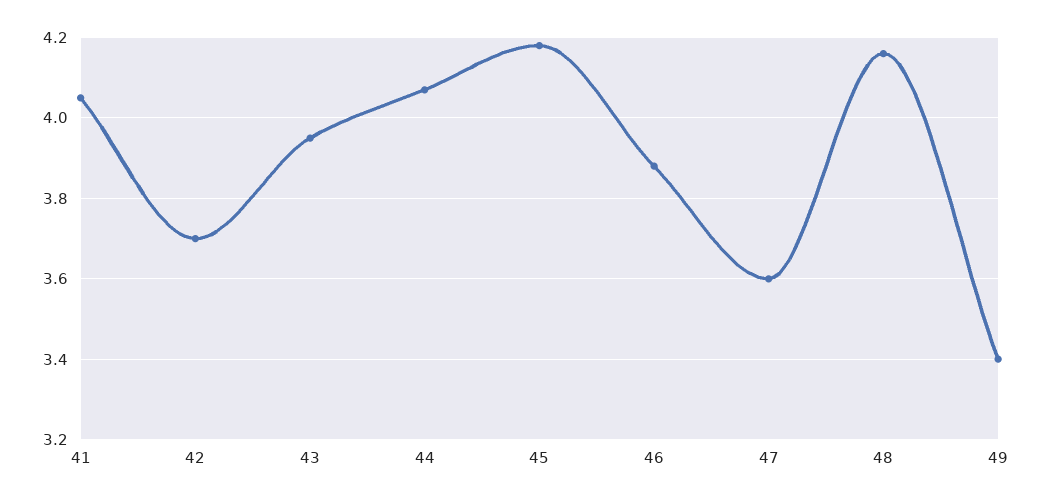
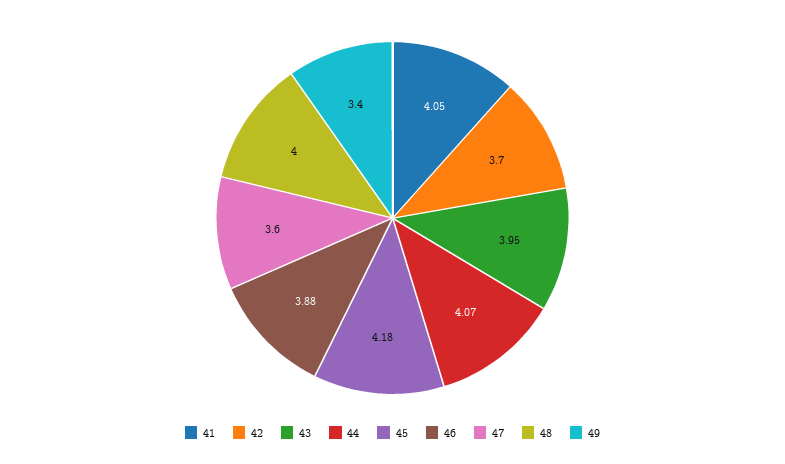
  {
    "41": 4.05,
    "42": 3.7,
    "43": 3.95,
    "44": 4.07,
    "45": 4.18,
    "46": 3.88,
    "47": 3.6,
-   "48": 4.15,
+   "48": 4,
    "49": 3.4
  }

